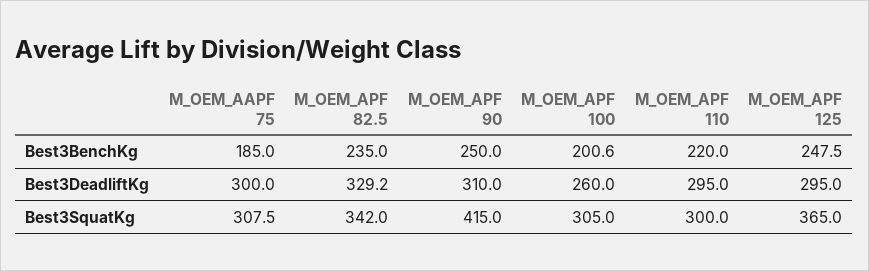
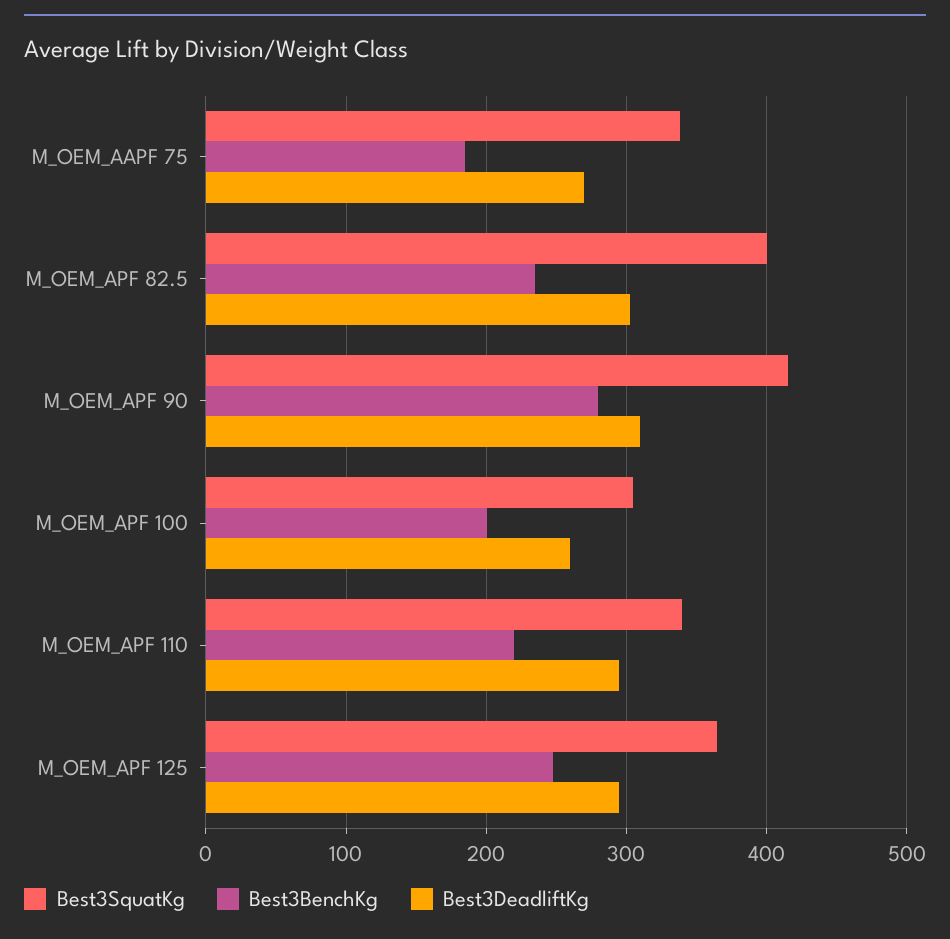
  {
    "Best3BenchKg": {
      "M_OEM_AAPF 75": 185,
      "M_OEM_APF 82.5": 235,
-     "M_OEM_APF 90": 250,
+     "M_OEM_APF 90": 280,
      "M_OEM_APF 100": 200.6,
      "M_OEM_APF 110": 220,
      "M_OEM_APF 125": 247.5
    },
    "Best3DeadliftKg": {
-     "M_OEM_AAPF 75": 300,
+     "M_OEM_AAPF 75": 270,
-     "M_OEM_APF 82.5": 329.2,
+     "M_OEM_APF 82.5": 300,
      "M_OEM_APF 90": 310,
      "M_OEM_APF 100": 260,
      "M_OEM_APF 110": 295,
      "M_OEM_APF 125": 295
    },
    "Best3SquatKg": {
-     "M_OEM_AAPF 75": 307.5,
+     "M_OEM_AAPF 75": 340,
-     "M_OEM_APF 82.5": 342,
+     "M_OEM_APF 82.5": 400,
      "M_OEM_APF 90": 415,
      "M_OEM_APF 100": 305,
-     "M_OEM_APF 110": 300,
+     "M_OEM_APF 110": 340,
      "M_OEM_APF 125": 365
    }
  }

